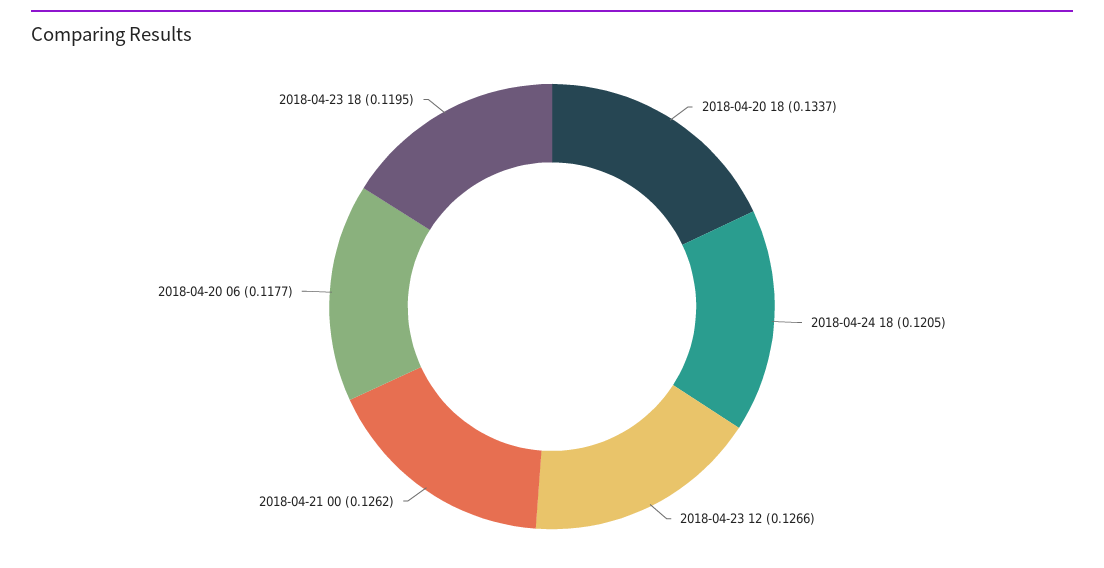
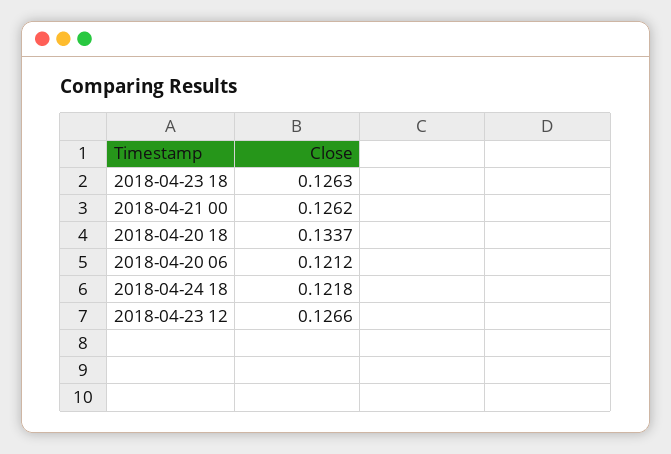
  {
    "2018-04-20 18": 0.1337,
-   "2018-04-24 18": 0.1205,
+   "2018-04-24 18": 0.1218,
    "2018-04-23 12": 0.1266,
    "2018-04-21 00": 0.1262,
-   "2018-04-20 06": 0.1177,
+   "2018-04-20 06": 0.1212,
-   "2018-04-23 18": 0.1195
+   "2018-04-23 18": 0.1263
  }

